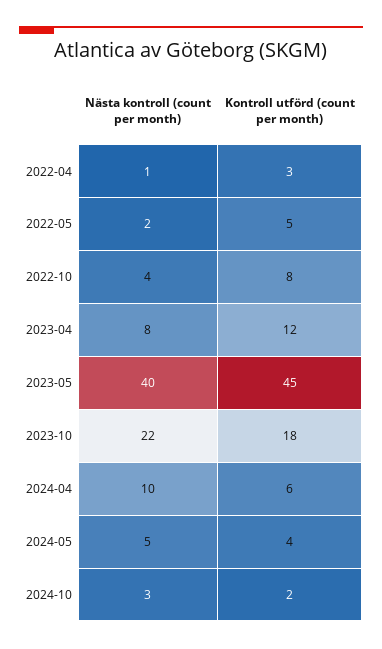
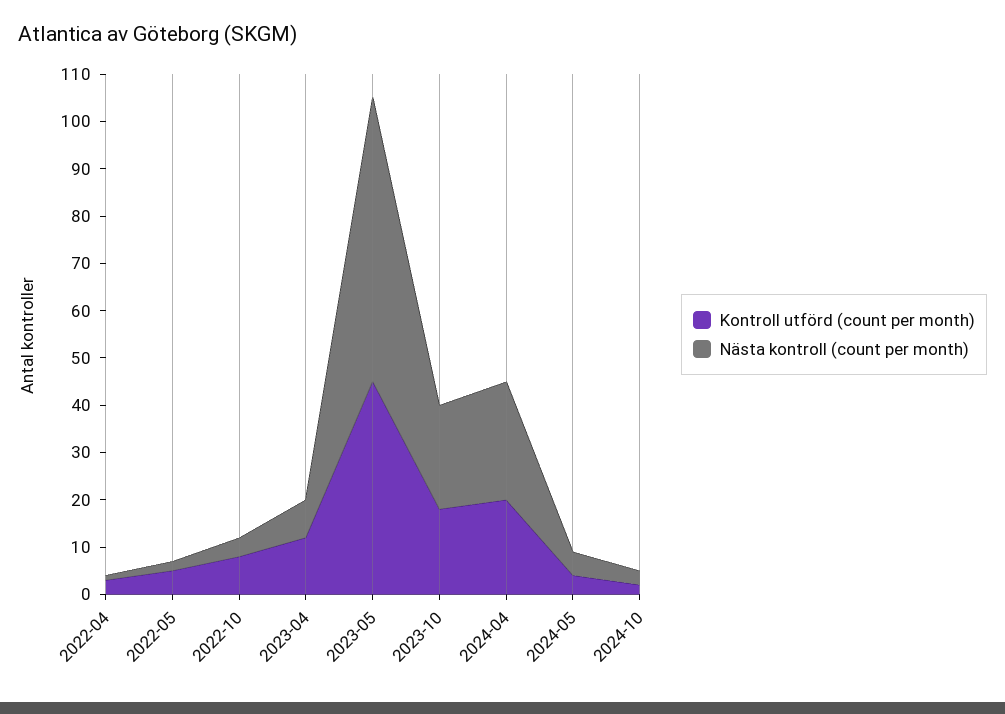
  {
    "Nästa kontroll (count per month)": {
      "2022-04": 1,
      "2022-05": 2,
      "2022-10": 4,
      "2023-04": 8,
-     "2023-05": 40,
+     "2023-05": 60,
      "2023-10": 22,
-     "2024-04": 10,
+     "2024-04": 25,
      "2024-05": 5,
      "2024-10": 3
    },
    "Kontroll utförd (count per month)": {
      "2022-04": 3,
      "2022-05": 5,
      "2022-10": 8,
      "2023-04": 12,
      "2023-05": 45,
      "2023-10": 18,
-     "2024-04": 6,
+     "2024-04": 20,
      "2024-05": 4,
      "2024-10": 2
    }
  }

